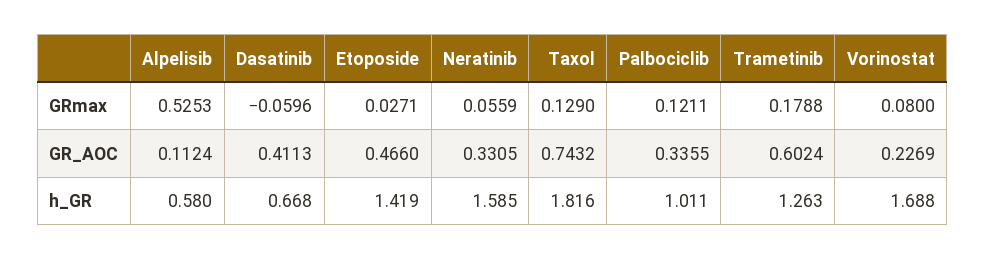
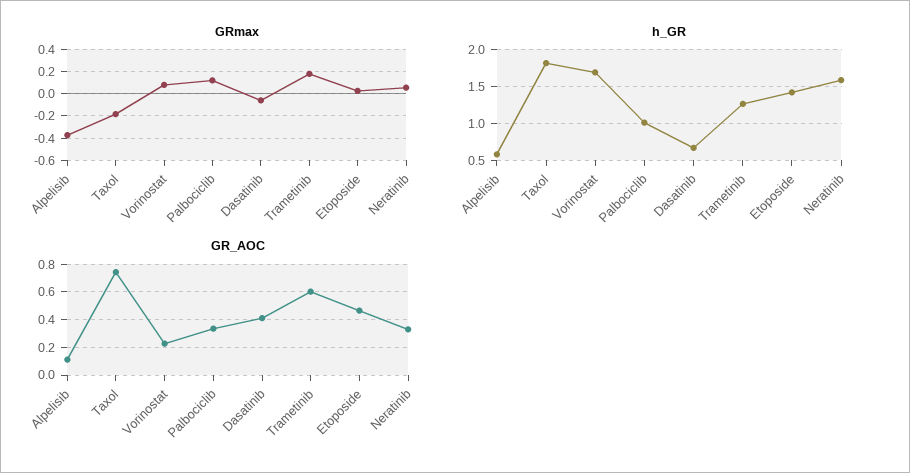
  {
    "GRmax": {
-     "Alpelisib": 0.5253,
+     "Alpelisib": -0.4,
      "Dasatinib": -0.0596,
      "Etoposide": 0.0271,
      "Neratinib": 0.0559,
-     "Taxol": 0.129,
+     "Taxol": -0.2,
      "Palbociclib": 0.1211,
      "Trametinib": 0.1788,
      "Vorinostat": 0.08
    },
    "GR_AOC": {
      "Alpelisib": 0.1124,
      "Dasatinib": 0.4113,
      "Etoposide": 0.466,
      "Neratinib": 0.3305,
      "Taxol": 0.7432,
      "Palbociclib": 0.3355,
      "Trametinib": 0.6024,
      "Vorinostat": 0.2269
    },
    "h_GR": {
      "Alpelisib": 0.58,
      "Dasatinib": 0.668,
      "Etoposide": 1.419,
      "Neratinib": 1.585,
      "Taxol": 1.816,
      "Palbociclib": 1.011,
      "Trametinib": 1.263,
      "Vorinostat": 1.688
    }
  }

